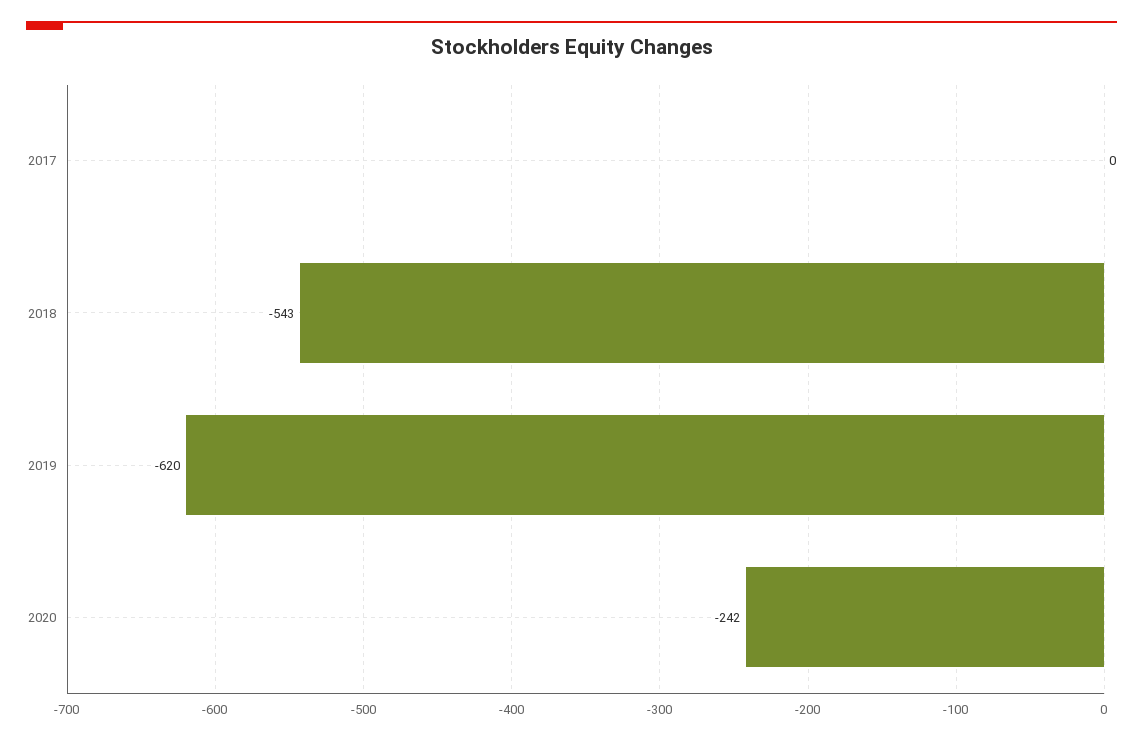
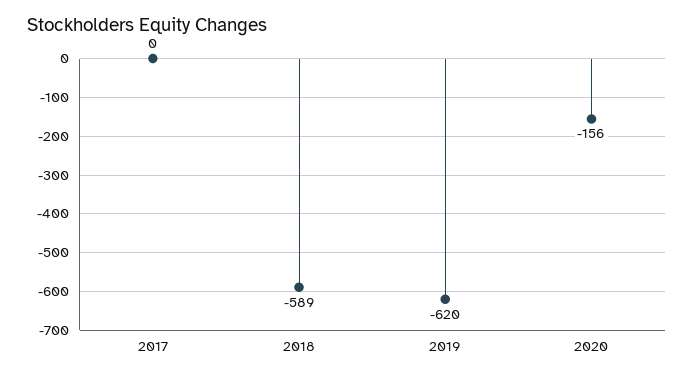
  {
    "2017": 0,
-   "2018": -543,
+   "2018": -589,
    "2019": -620,
-   "2020": -242
+   "2020": -156
  }

